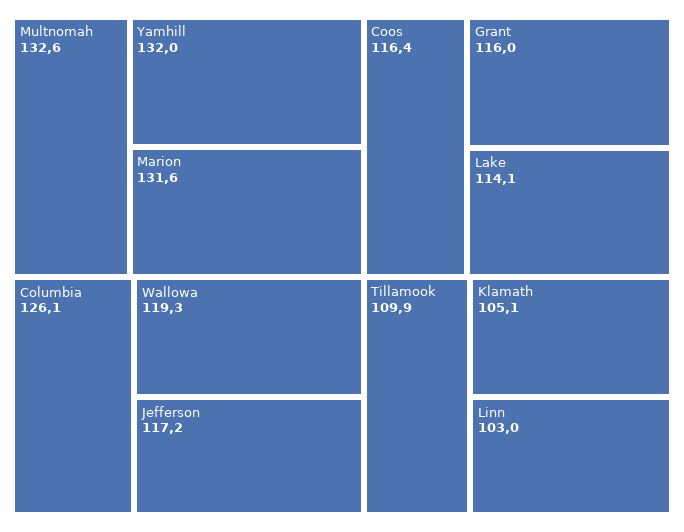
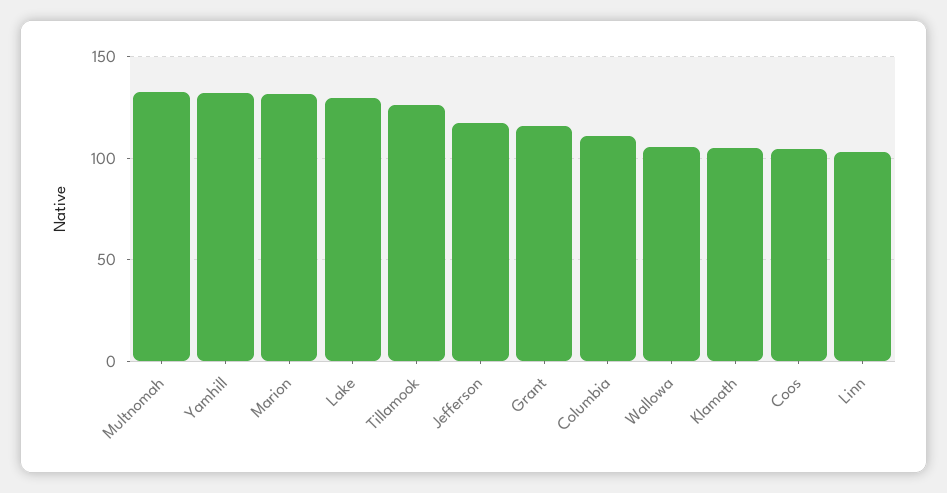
  {
    "Multnomah": 132.6,
    "Yamhill": 132,
    "Marion": 131.6,
-   "Columbia": 126.1,
+   "Columbia": 110,
-   "Wallowa": 119.3,
+   "Wallowa": 105,
    "Jefferson": 117.2,
-   "Coos": 116.4,
+   "Coos": 105,
    "Grant": 116,
-   "Lake": 114.1,
+   "Lake": 130,
-   "Tillamook": 109.9,
+   "Tillamook": 125,
    "Klamath": 105.1,
    "Linn": 103
  }

